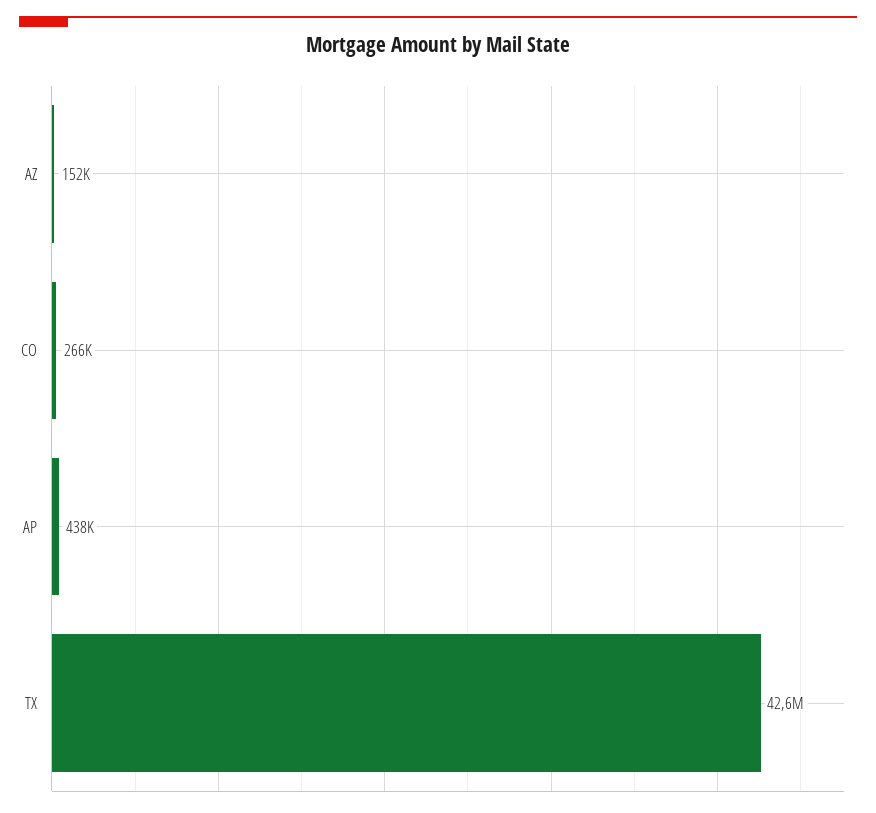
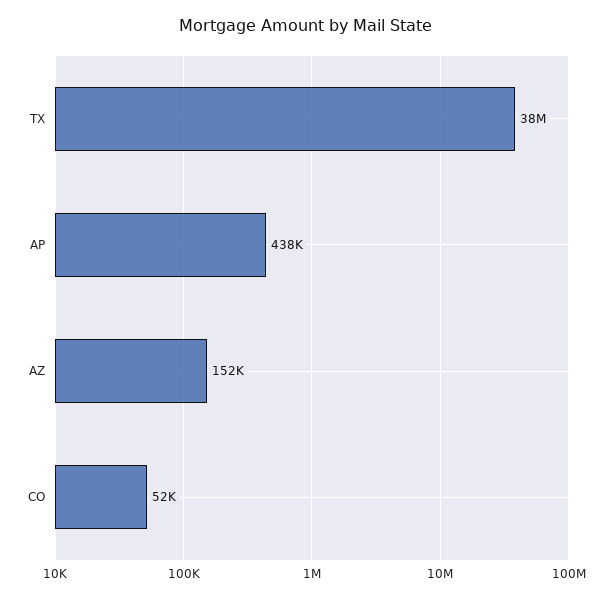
  {
    "AZ": 152000,
-   "CO": 266000,
+   "CO": 52000,
    "AP": 438000,
-   "TX": 42600000
+   "TX": 38000000
  }

